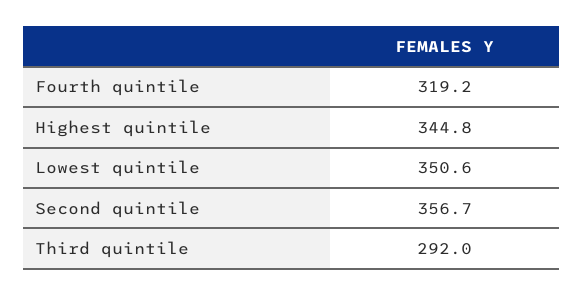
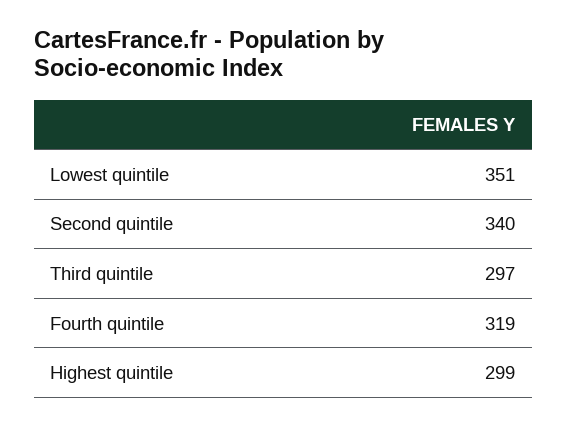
  {
    "Fourth quintile": 319.2,
-   "Highest quintile": 344.8,
+   "Highest quintile": 299,
    "Lowest quintile": 350.6,
-   "Second quintile": 356.7,
+   "Second quintile": 340,
-   "Third quintile": 292
+   "Third quintile": 297
  }

